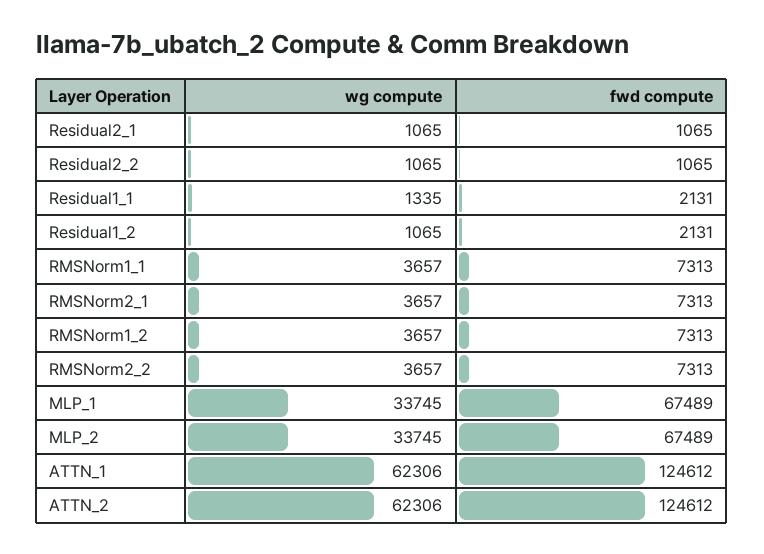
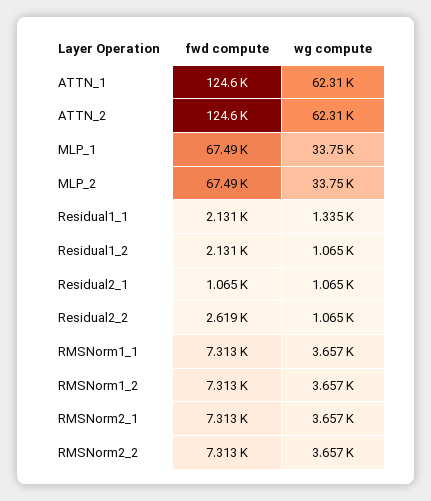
  {
    "wg compute": {
      "Residual2_1": 1065,
      "Residual2_2": 1065,
      "Residual1_1": 1335,
      "Residual1_2": 1065,
      "RMSNorm1_1": 3657,
      "RMSNorm2_1": 3657,
      "RMSNorm1_2": 3657,
      "RMSNorm2_2": 3657,
      "MLP_1": 33745,
      "MLP_2": 33745,
      "ATTN_1": 62306,
      "ATTN_2": 62306
    },
    "fwd compute": {
      "Residual2_1": 1065,
-     "Residual2_2": 1065,
+     "Residual2_2": 2619,
      "Residual1_1": 2131,
      "Residual1_2": 2131,
      "RMSNorm1_1": 7313,
      "RMSNorm2_1": 7313,
      "RMSNorm1_2": 7313,
      "RMSNorm2_2": 7313,
      "MLP_1": 67489,
      "MLP_2": 67489,
      "ATTN_1": 124612,
      "ATTN_2": 124612
    }
  }

